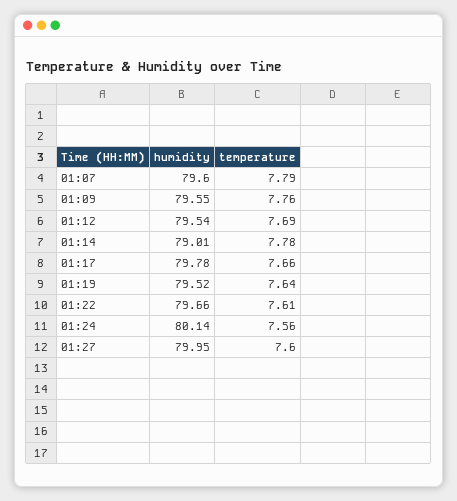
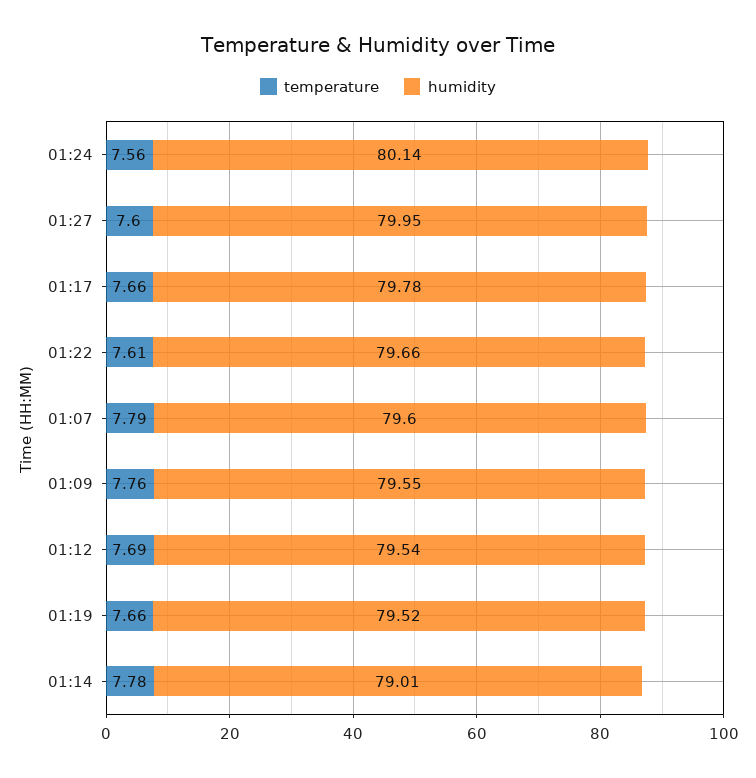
  {
    "humidity": {
      "01:07": 79.6,
      "01:09": 79.55,
      "01:12": 79.54,
      "01:14": 79.01,
      "01:17": 79.78,
      "01:19": 79.52,
      "01:22": 79.66,
      "01:24": 80.14,
      "01:27": 79.95
    },
    "temperature": {
      "01:07": 7.79,
      "01:09": 7.76,
      "01:12": 7.69,
      "01:14": 7.78,
      "01:17": 7.66,
-     "01:19": 7.64,
+     "01:19": 7.66,
      "01:22": 7.61,
      "01:24": 7.56,
      "01:27": 7.6
    }
  }

